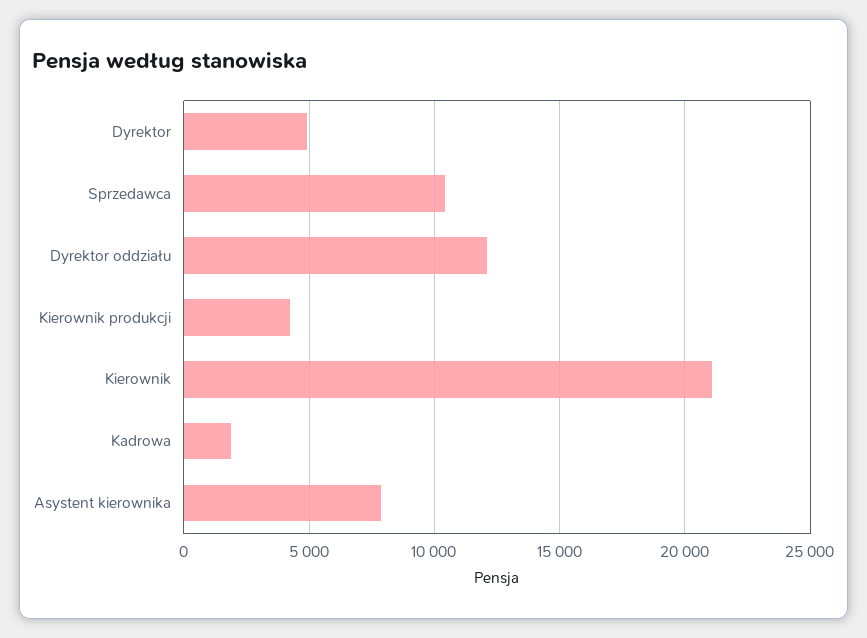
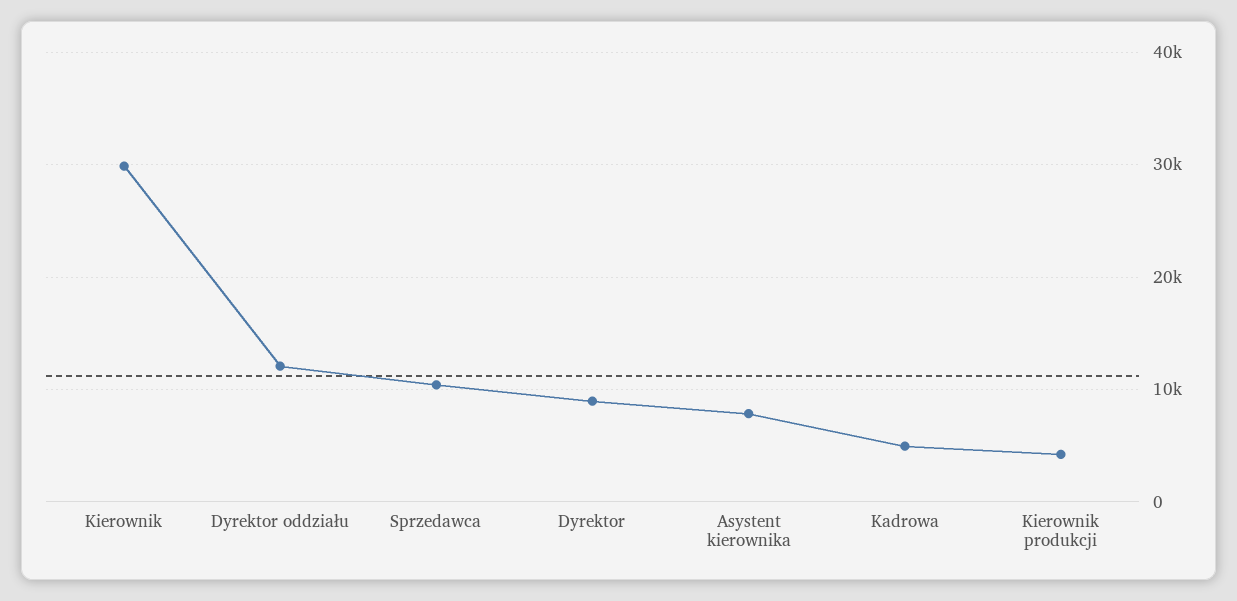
  {
-   "Dyrektor": 5000,
+   "Dyrektor": 9000,
    "Sprzedawca": 10500,
    "Dyrektor oddziału": 12000,
    "Kierownik produkcji": 4000,
-   "Kierownik": 21000,
+   "Kierownik": 30000,
-   "Kadrowa": 2000,
+   "Kadrowa": 5000,
    "Asystent kierownika": 8000
  }

